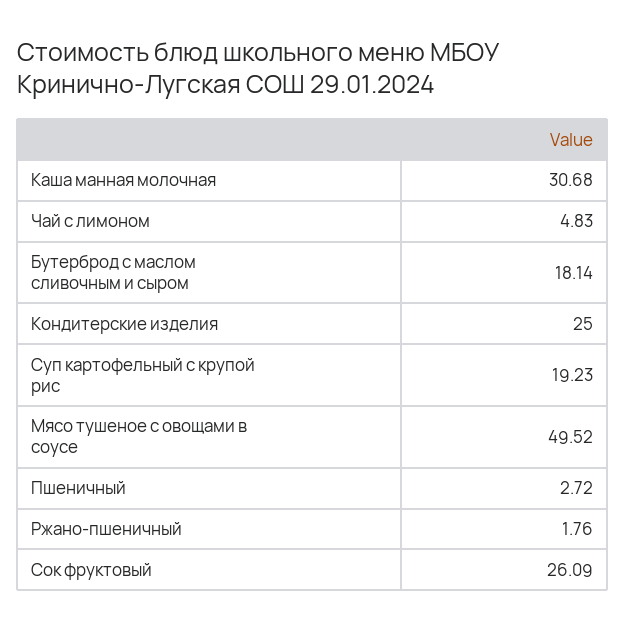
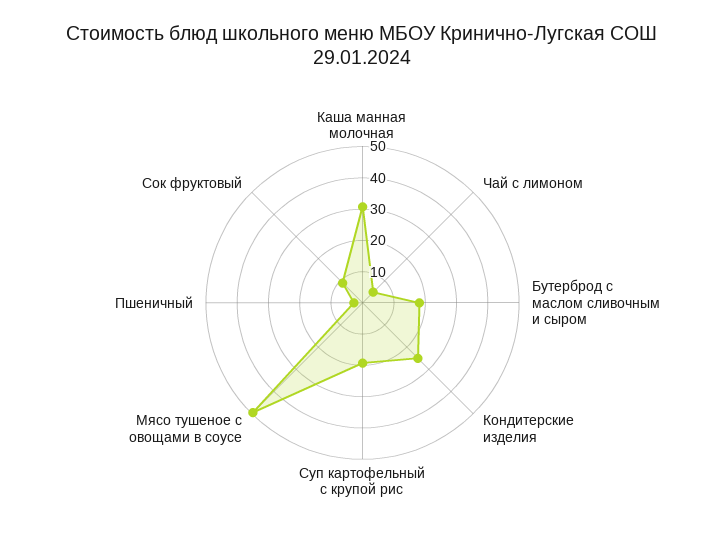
  {
    "Каша манная молочная": 30.68,
    "Чай с лимоном": 4.83,
    "Бутерброд с маслом сливочным и сыром": 18.14,
    "Кондитерские изделия": 25,
    "Суп картофельный с крупой рис": 19.23,
    "Мясо тушеное с овощами в соусе": 49.52,
    "Пшеничный": 2.72,
-   "Ржано-пшеничный": 1.76,
-   "Сок фруктовый": 26.09
+   "Сок фруктовый": 10
  }

